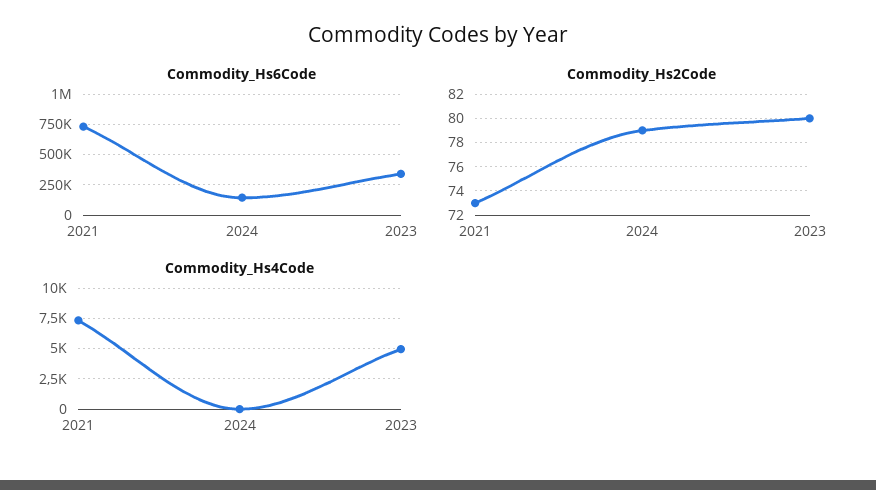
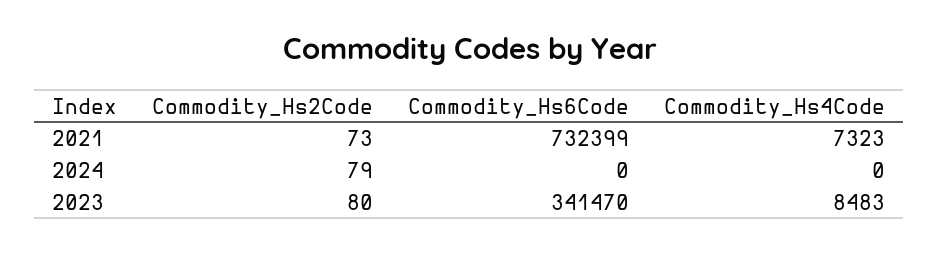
  {
    "Commodity_Hs6Code": {
      "2021": 732399,
-     "2024": 150000,
+     "2024": 0,
      "2023": 341470
    },
    "Commodity_Hs2Code": {
      "2021": 73,
      "2024": 79,
      "2023": 80
    },
    "Commodity_Hs4Code": {
      "2021": 7323,
      "2024": 0,
-     "2023": 5000
+     "2023": 8483
    }
  }

